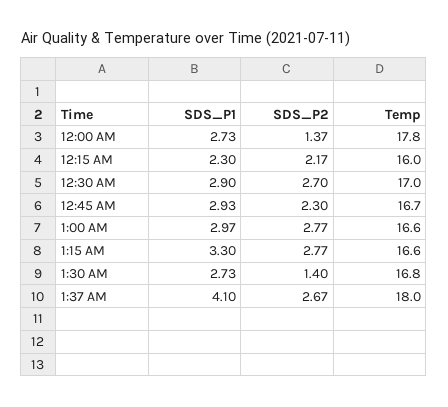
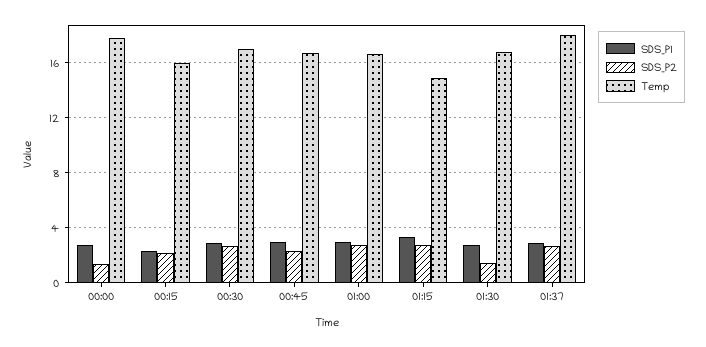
  {
    "SDS_P1": {
      "12:00 AM": 2.73,
      "12:15 AM": 2.3,
      "12:30 AM": 2.9,
      "12:45 AM": 2.93,
      "1:00 AM": 2.97,
      "1:15 AM": 3.3,
      "1:30 AM": 2.73,
-     "1:37 AM": 4.1
+     "1:37 AM": 3
    },
    "SDS_P2": {
      "12:00 AM": 1.37,
      "12:15 AM": 2.17,
      "12:30 AM": 2.7,
      "12:45 AM": 2.3,
      "1:00 AM": 2.77,
      "1:15 AM": 2.77,
      "1:30 AM": 1.4,
      "1:37 AM": 2.67
    },
    "Temp": {
      "12:00 AM": 17.8,
      "12:15 AM": 16,
      "12:30 AM": 17,
      "12:45 AM": 16.7,
      "1:00 AM": 16.6,
-     "1:15 AM": 16.6,
+     "1:15 AM": 15,
      "1:30 AM": 16.8,
      "1:37 AM": 18
    }
  }

